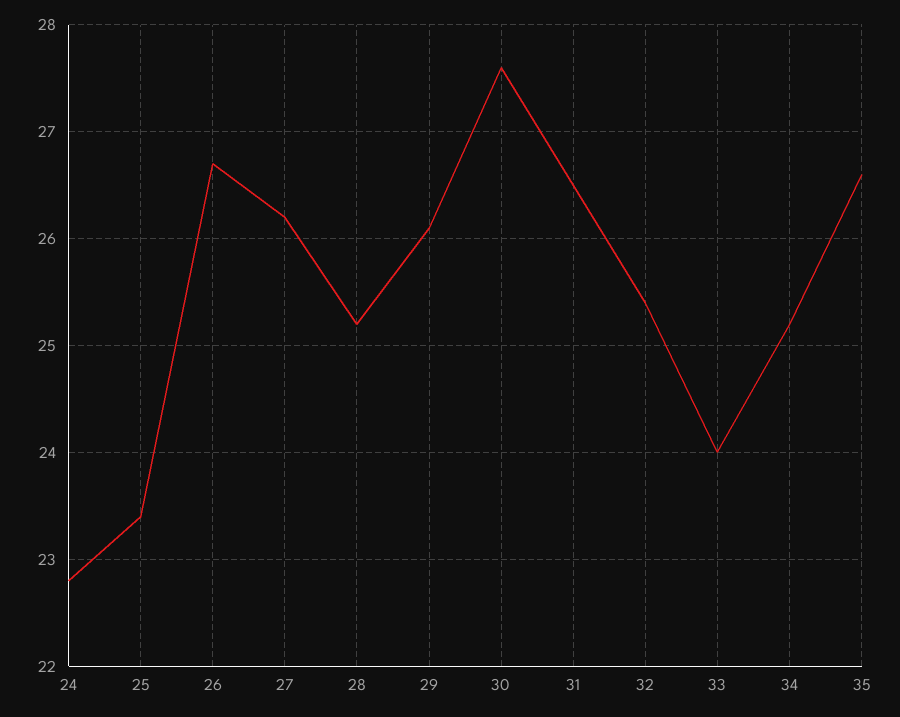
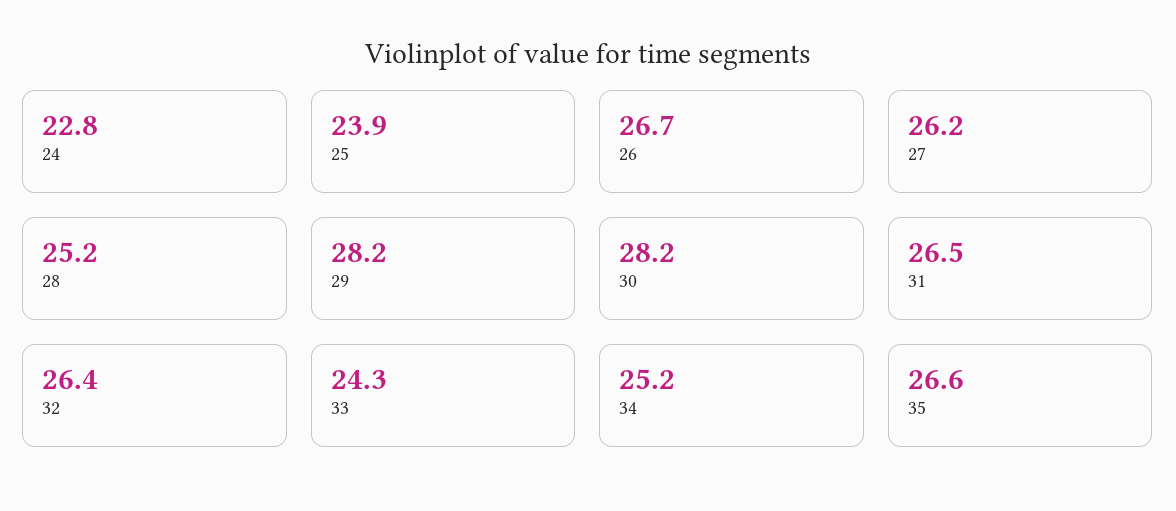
  {
    "24": 22.8,
-   "25": 23.4,
+   "25": 23.9,
    "26": 26.7,
    "27": 26.2,
    "28": 25.2,
-   "29": 26.1,
+   "29": 28.2,
-   "30": 27.6,
+   "30": 28.2,
    "31": 26.5,
-   "32": 25.4,
+   "32": 26.4,
-   "33": 24,
+   "33": 24.3,
    "34": 25.2,
    "35": 26.6
  }

